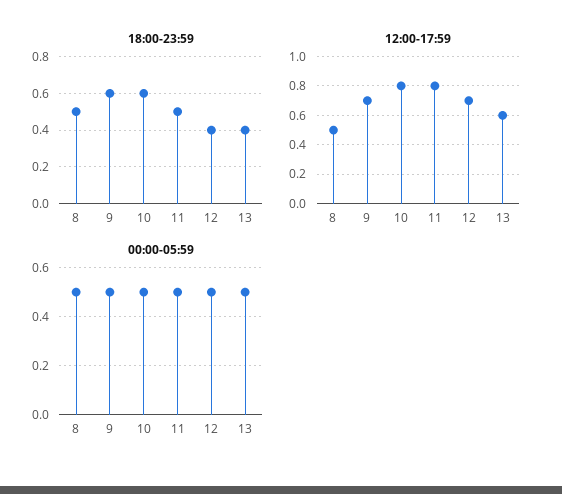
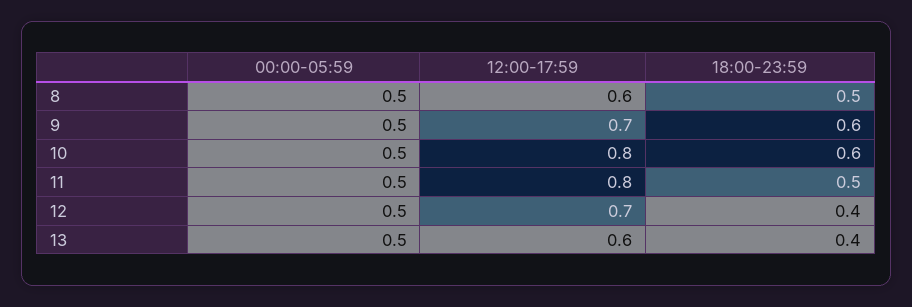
  {
    "18:00-23:59": {
      "8": 0.5,
      "9": 0.6,
      "10": 0.6,
      "11": 0.5,
      "12": 0.4,
      "13": 0.4
    },
    "12:00-17:59": {
-     "8": 0.5,
+     "8": 0.6,
      "9": 0.7,
      "10": 0.8,
      "11": 0.8,
      "12": 0.7,
      "13": 0.6
    },
    "00:00-05:59": {
      "8": 0.5,
      "9": 0.5,
      "10": 0.5,
      "11": 0.5,
      "12": 0.5,
      "13": 0.5
    }
  }

